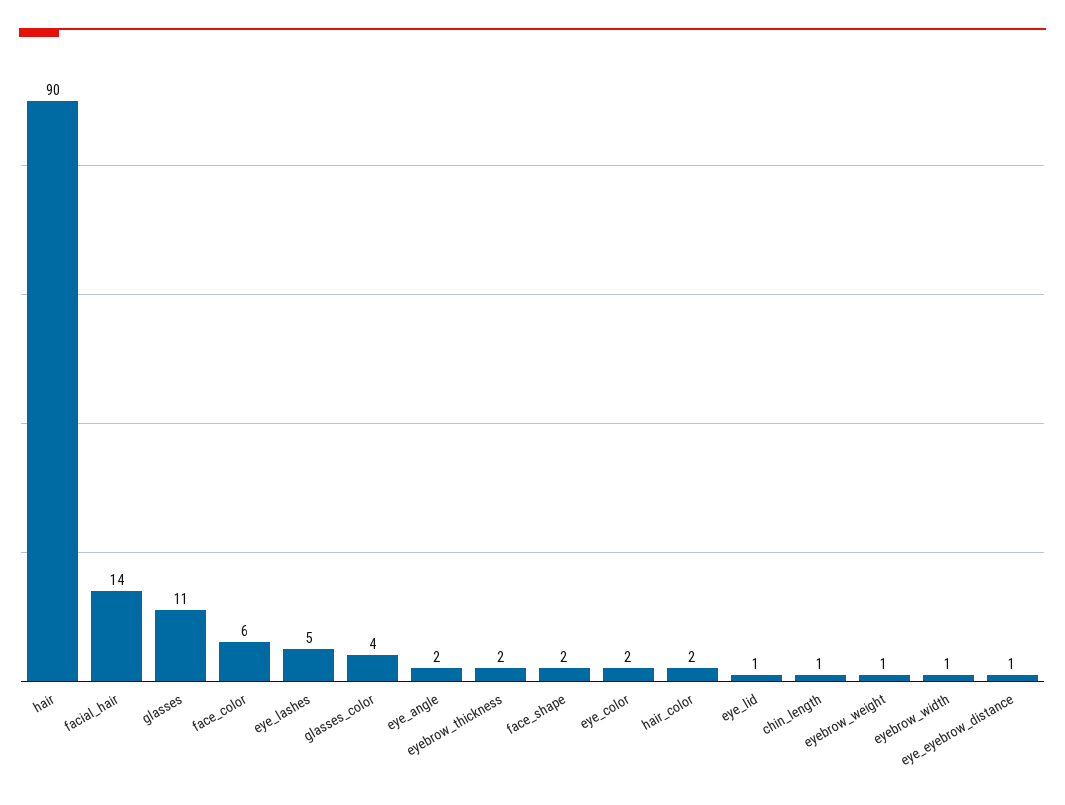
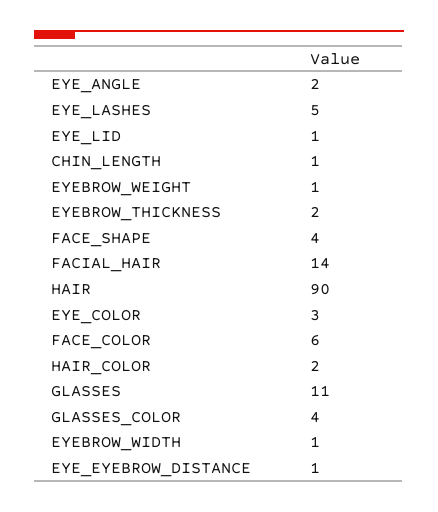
  {
    "hair": 90,
    "facial_hair": 14,
    "glasses": 11,
    "face_color": 6,
    "eye_lashes": 5,
    "glasses_color": 4,
    "eye_angle": 2,
    "eyebrow_thickness": 2,
-   "face_shape": 2,
+   "face_shape": 4,
-   "eye_color": 2,
+   "eye_color": 3,
    "hair_color": 2,
    "eye_lid": 1,
    "chin_length": 1,
    "eyebrow_weight": 1,
    "eyebrow_width": 1,
    "eye_eyebrow_distance": 1
  }

